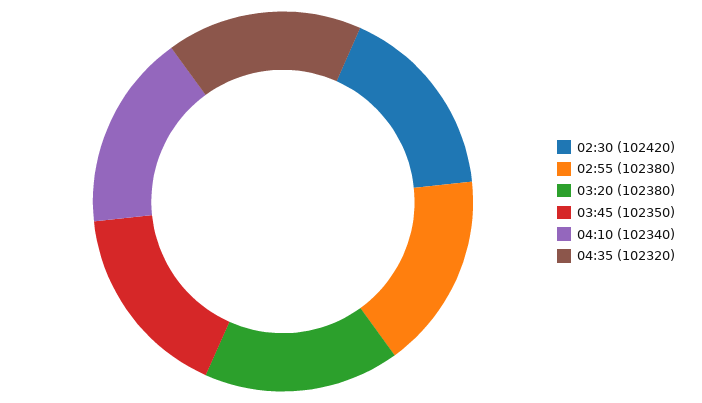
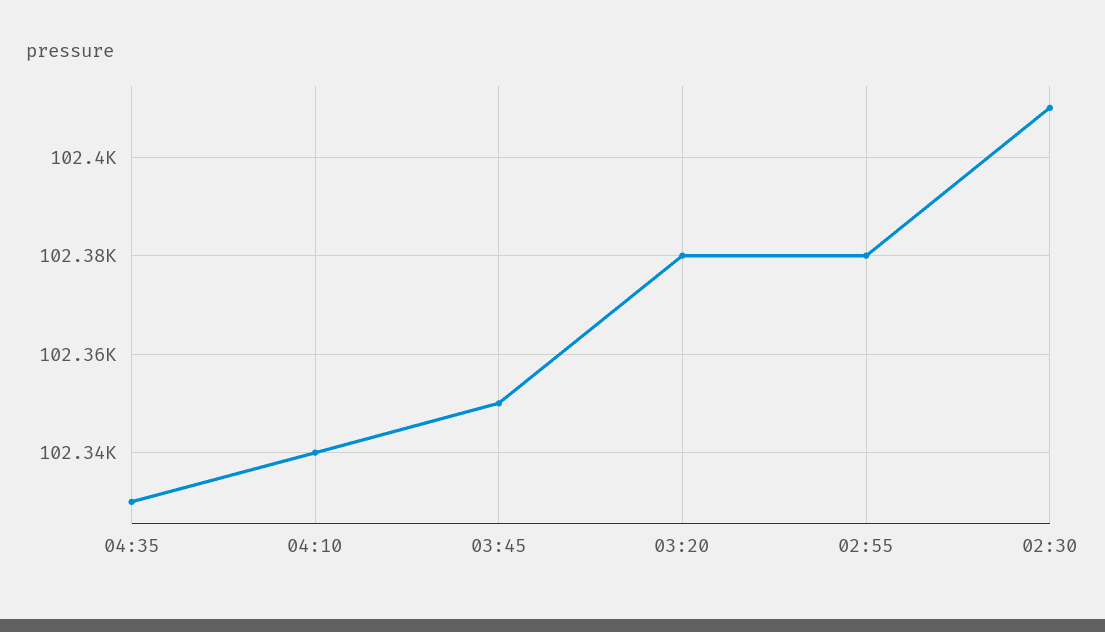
  {
-   "02:30": 102420,
+   "02:30": 102410,
    "02:55": 102380,
    "03:20": 102380,
    "03:45": 102350,
    "04:10": 102340,
-   "04:35": 102320
+   "04:35": 102330
  }

